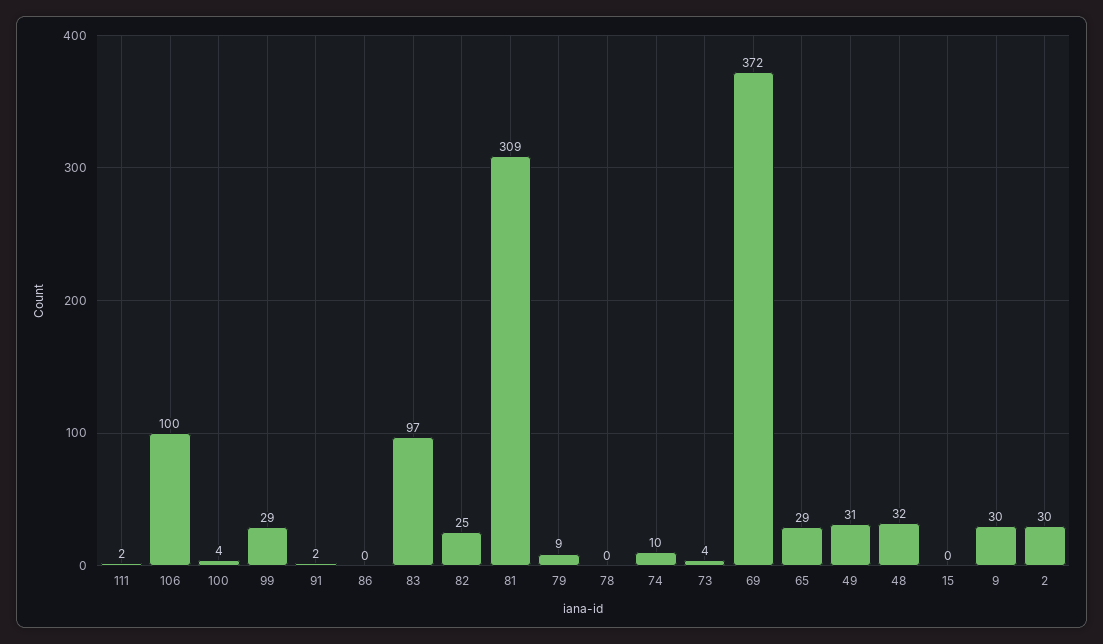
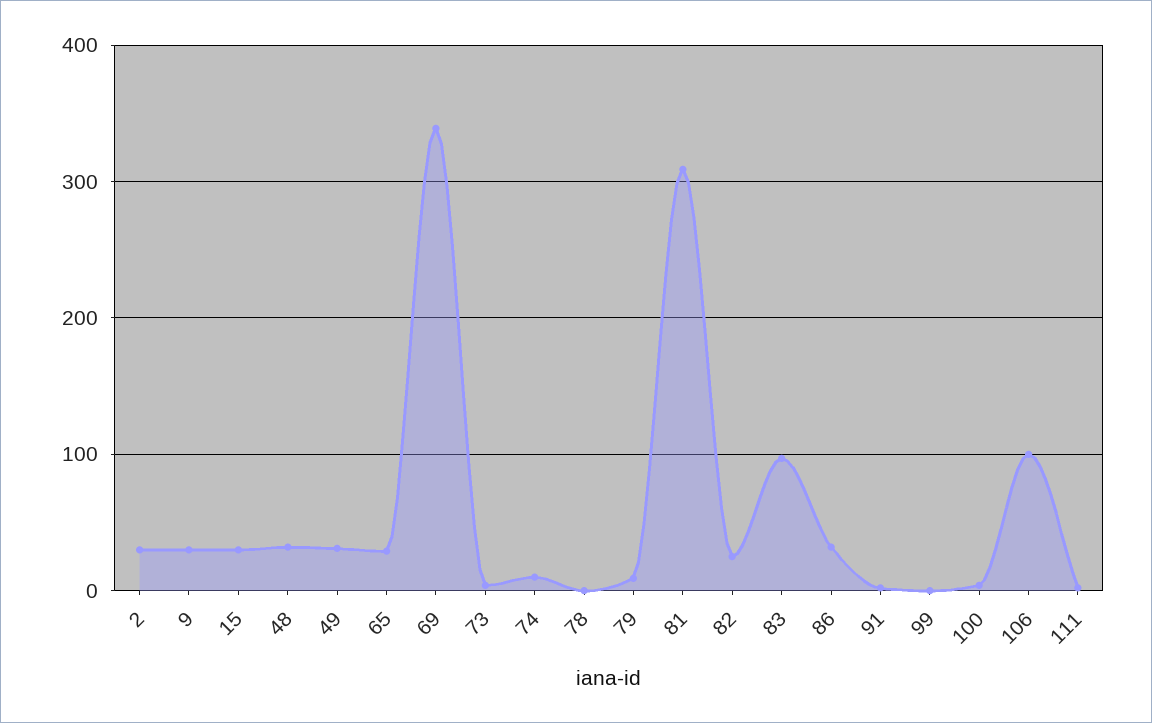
  {
    "111": 2,
    "106": 100,
    "100": 4,
-   "99": 29,
+   "99": 0,
    "91": 2,
-   "86": 0,
+   "86": 30,
    "83": 97,
    "82": 25,
    "81": 309,
    "79": 9,
    "78": 0,
    "74": 10,
    "73": 4,
-   "69": 372,
+   "69": 340,
    "65": 29,
    "49": 31,
    "48": 32,
-   "15": 0,
+   "15": 30,
    "9": 30,
    "2": 30
  }

